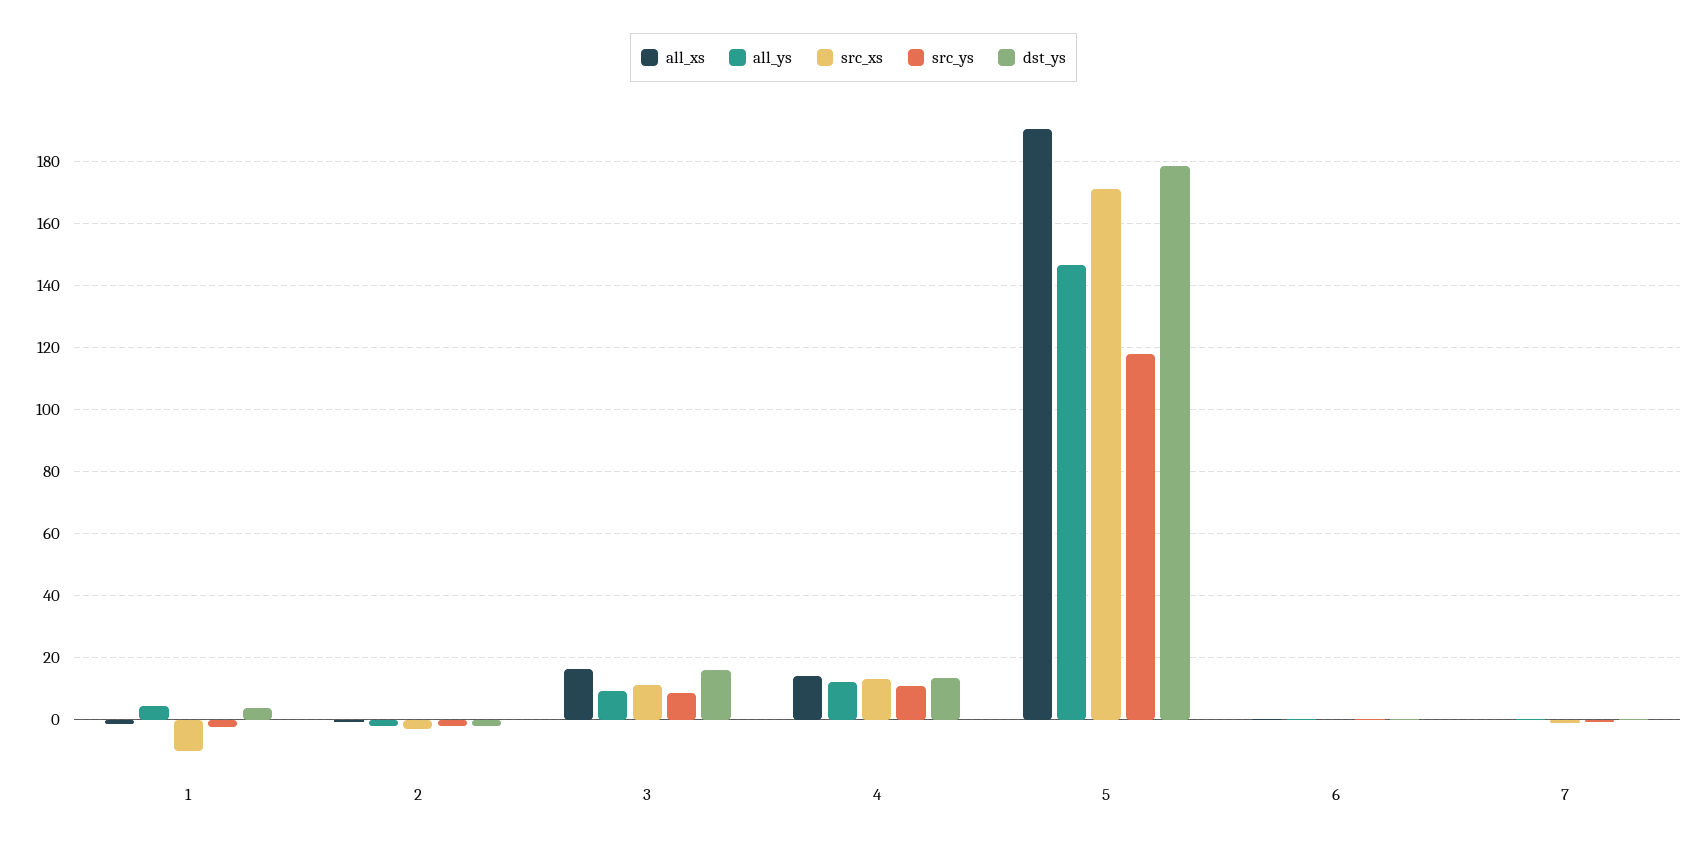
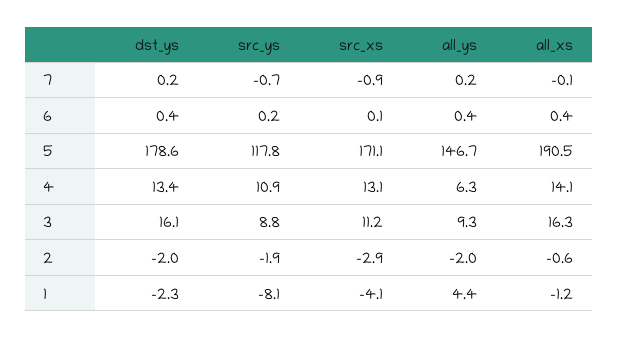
  {
    "all_xs": {
      "1": -1.2,
      "2": -0.6,
      "3": 16.3,
      "4": 14.1,
      "5": 190.5,
      "6": 0.4,
      "7": -0.1
    },
    "all_ys": {
      "1": 4.4,
      "2": -2,
      "3": 9.3,
-     "4": 12,
+     "4": 6.3,
      "5": 146.7,
      "6": 0.4,
      "7": 0.2
    },
    "src_xs": {
-     "1": -10,
+     "1": -4.1,
      "2": -2.9,
      "3": 11.2,
      "4": 13.1,
      "5": 171.1,
      "6": 0.1,
      "7": -0.9
    },
    "src_ys": {
-     "1": -2,
+     "1": -8.1,
      "2": -1.9,
      "3": 8.8,
      "4": 10.9,
      "5": 117.8,
      "6": 0.2,
      "7": -0.7
    },
    "dst_ys": {
-     "1": 4,
+     "1": -2.3,
      "2": -2,
      "3": 16.1,
      "4": 13.4,
      "5": 178.6,
      "6": 0.4,
      "7": 0.2
    }
  }

